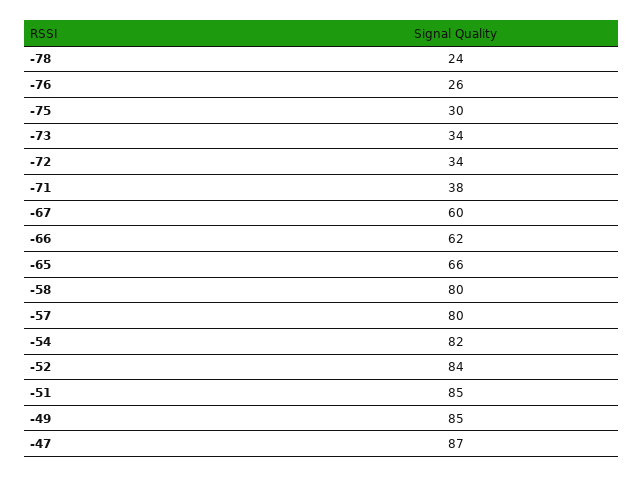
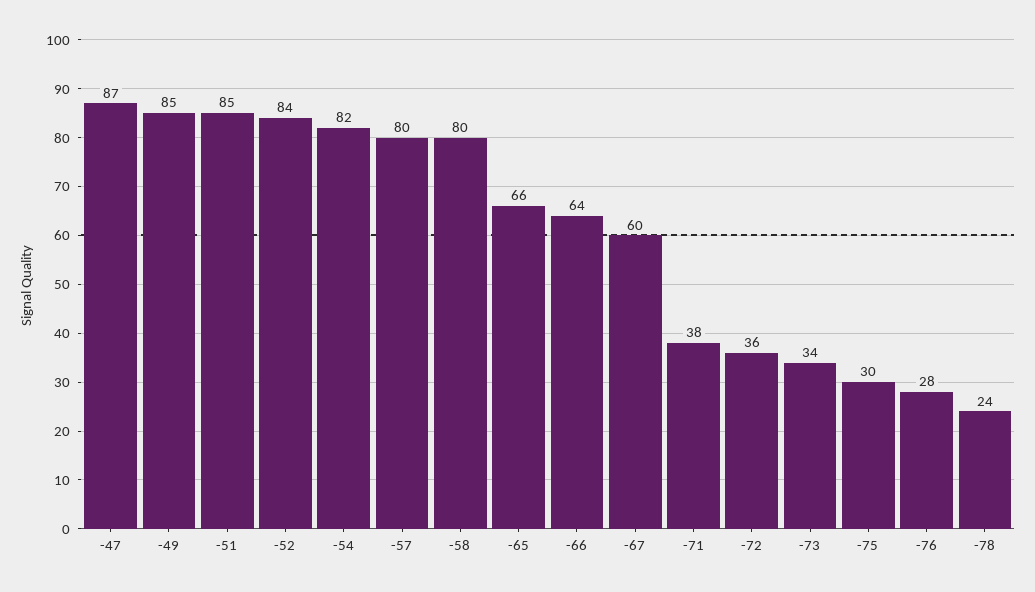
  {
    "-78": 24,
-   "-76": 26,
+   "-76": 28,
    "-75": 30,
    "-73": 34,
-   "-72": 34,
+   "-72": 36,
    "-71": 38,
    "-67": 60,
-   "-66": 62,
+   "-66": 64,
    "-65": 66,
    "-58": 80,
    "-57": 80,
    "-54": 82,
    "-52": 84,
    "-51": 85,
    "-49": 85,
    "-47": 87
  }

